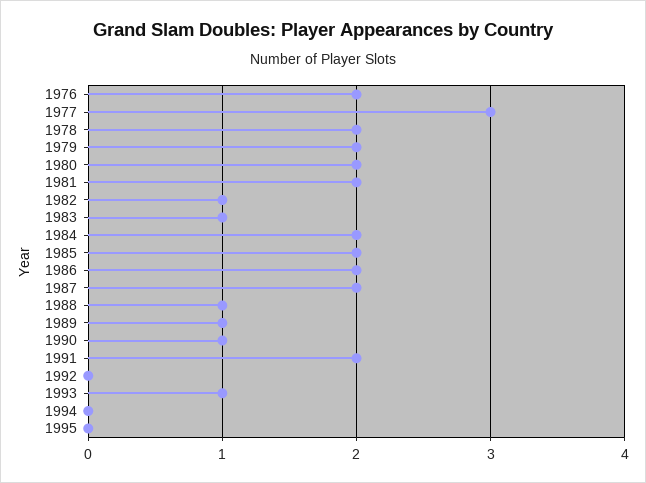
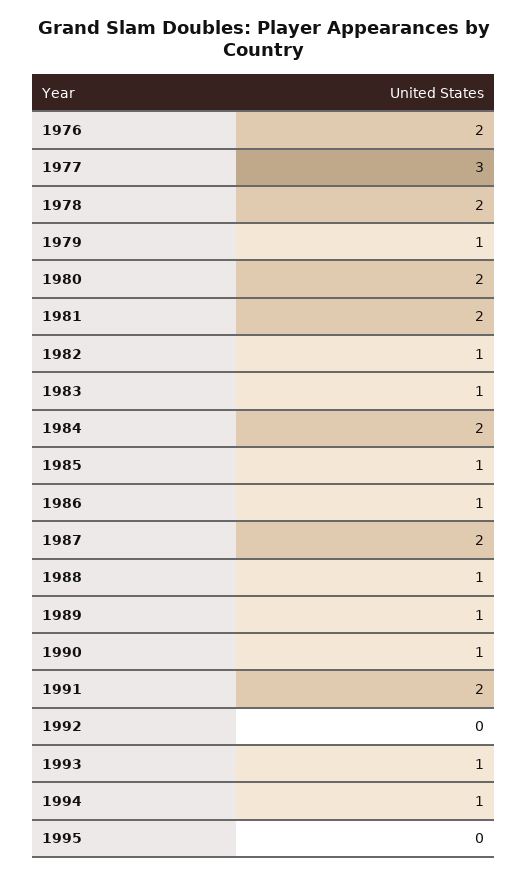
  {
    "1976": 2,
    "1977": 3,
    "1978": 2,
-   "1979": 2,
+   "1979": 1,
    "1980": 2,
    "1981": 2,
    "1982": 1,
    "1983": 1,
    "1984": 2,
-   "1985": 2,
+   "1985": 1,
-   "1986": 2,
+   "1986": 1,
    "1987": 2,
    "1988": 1,
    "1989": 1,
    "1990": 1,
    "1991": 2,
    "1992": 0,
    "1993": 1,
-   "1994": 0,
+   "1994": 1,
    "1995": 0
  }

